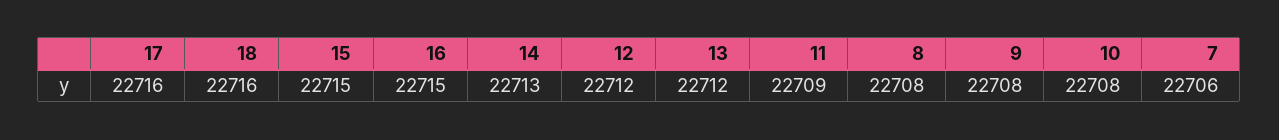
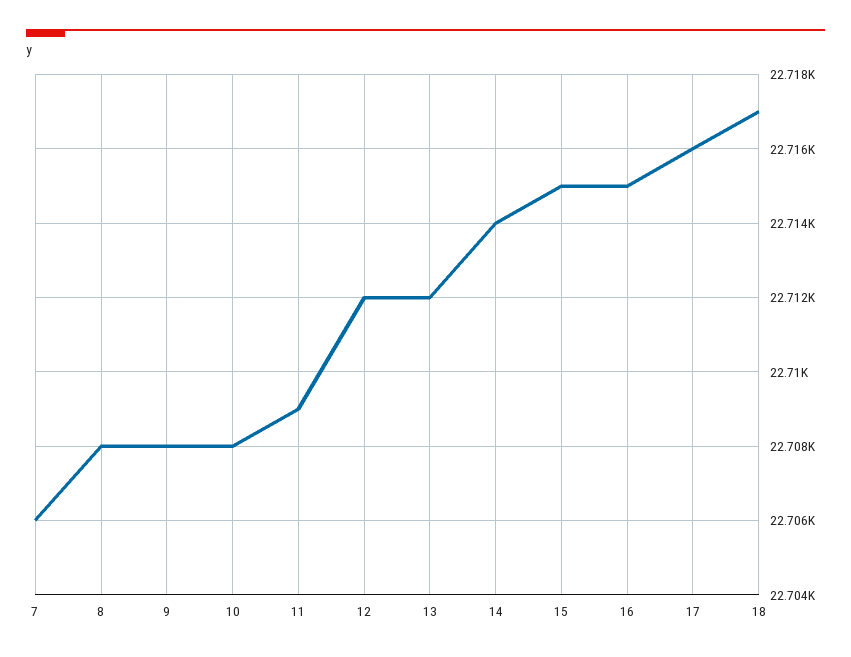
  {
    "17": 22716,
-   "18": 22716,
+   "18": 22717,
    "15": 22715,
    "16": 22715,
-   "14": 22713,
+   "14": 22714,
    "12": 22712,
    "13": 22712,
    "11": 22709,
    "8": 22708,
    "9": 22708,
    "10": 22708,
    "7": 22706
  }

